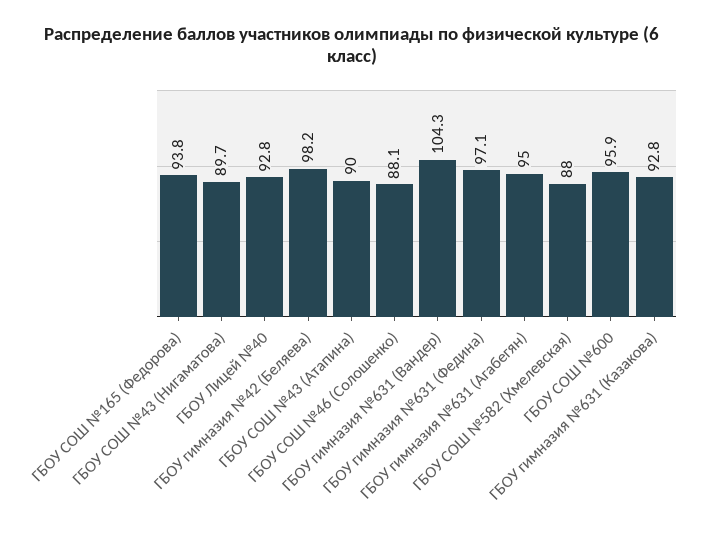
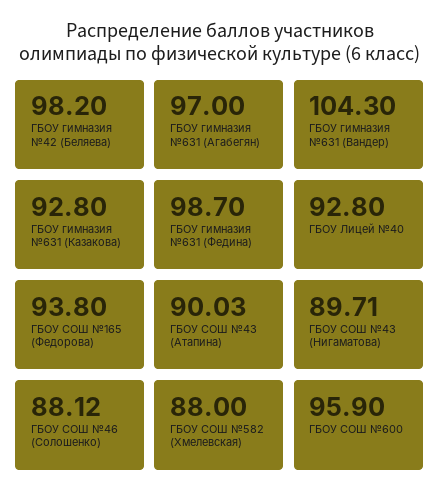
  {
    "ГБОУ СОШ №165 (Федорова)": 93.8,
    "ГБОУ СОШ №43 (Нигаматова)": 89.71,
    "ГБОУ Лицей №40": 92.8,
    "ГБОУ гимназия №42 (Беляева)": 98.2,
    "ГБОУ СОШ №43 (Атапина)": 90.03,
    "ГБОУ СОШ №46 (Солошенко)": 88.12,
    "ГБОУ гимназия №631 (Вандер)": 104.3,
-   "ГБОУ гимназия №631 (Федина)": 97.1,
+   "ГБОУ гимназия №631 (Федина)": 98.7,
-   "ГБОУ гимназия №631 (Агабегян)": 95,
+   "ГБОУ гимназия №631 (Агабегян)": 97,
    "ГБОУ СОШ №582 (Хмелевская)": 88,
    "ГБОУ СОШ №600": 95.9,
    "ГБОУ гимназия №631 (Казакова)": 92.8
  }

